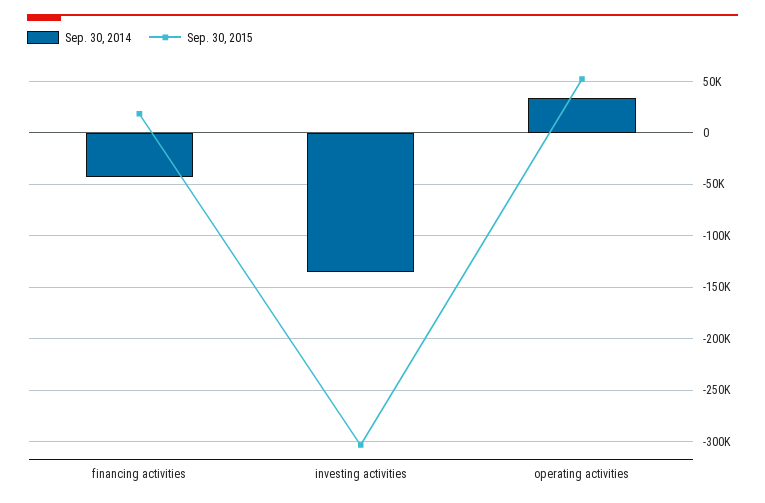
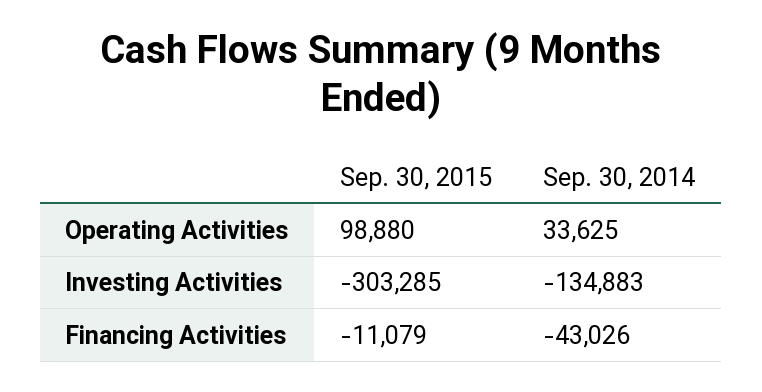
  {
    "Sep. 30, 2014": {
      "financing activities": -43026,
      "investing activities": -134883,
      "operating activities": 33625
    },
    "Sep. 30, 2015": {
-     "financing activities": 20000,
+     "financing activities": -11079,
      "investing activities": -303285,
-     "operating activities": 50000
+     "operating activities": 98880
    }
  }

